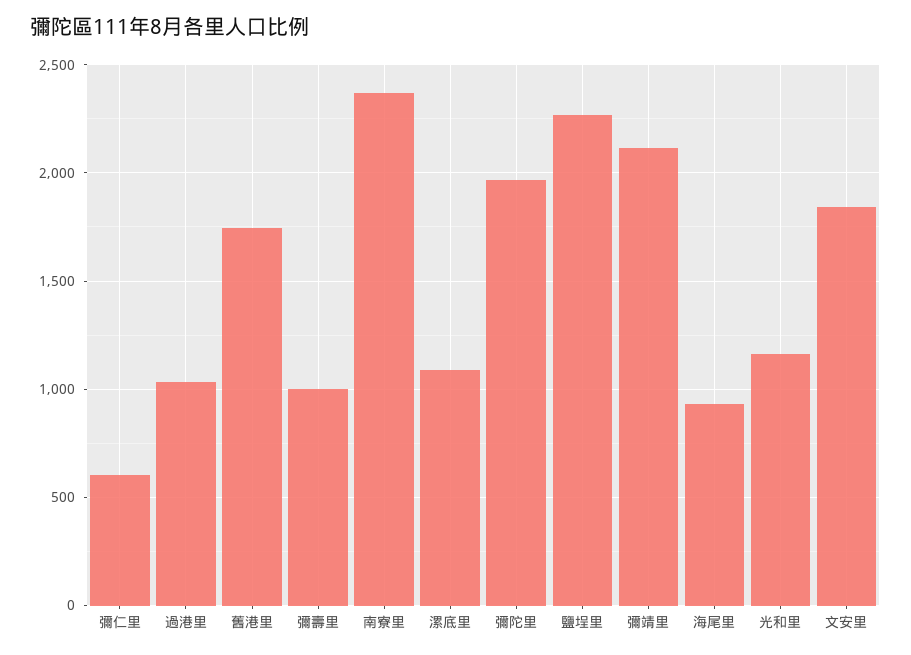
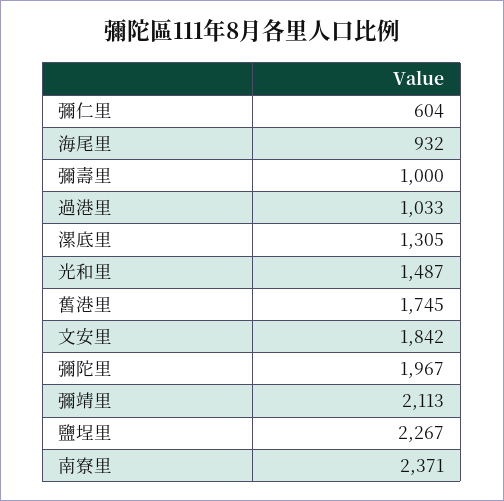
  {
    "彌仁里": 604,
    "過港里": 1033,
    "舊港里": 1745,
    "彌壽里": 1000,
    "南寮里": 2371,
-   "漯底里": 1100,
+   "漯底里": 1305,
    "彌陀里": 1967,
    "鹽埕里": 2267,
    "彌靖里": 2113,
    "海尾里": 932,
-   "光和里": 1150,
+   "光和里": 1487,
    "文安里": 1842
  }

